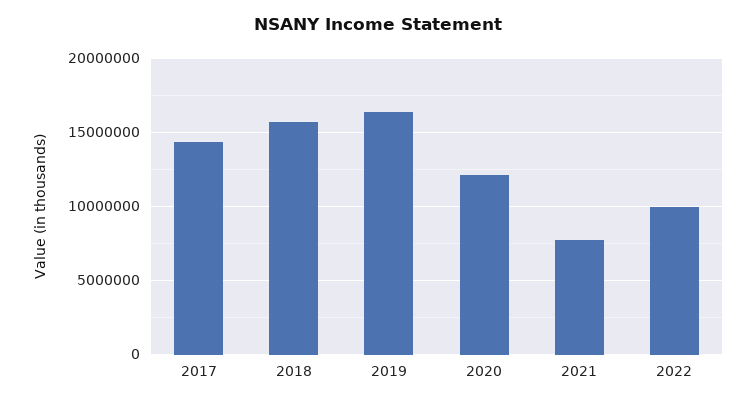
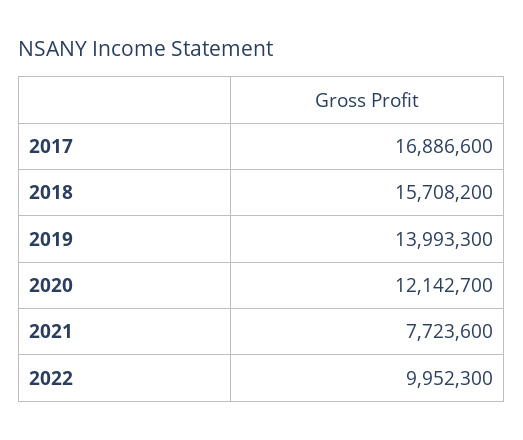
  {
-   "2017": 14500000,
+   "2017": 16886600,
    "2018": 15708200,
-   "2019": 16500000,
+   "2019": 13993300,
    "2020": 12142700,
    "2021": 7723600,
    "2022": 9952300
  }

